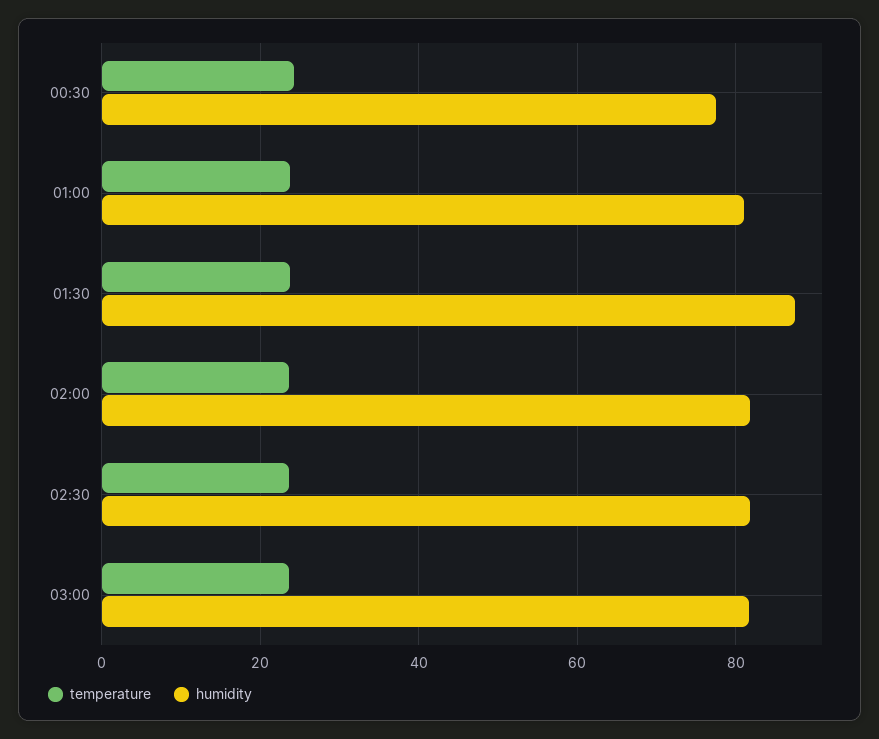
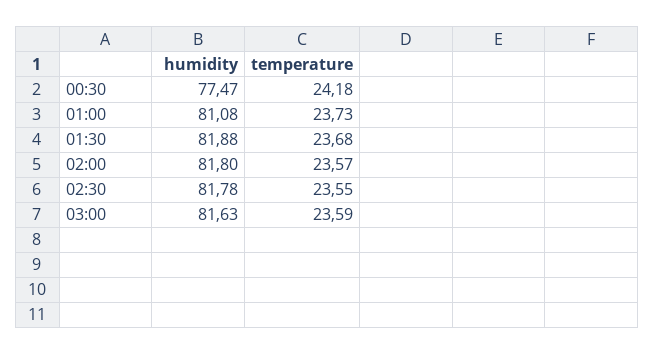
  {
    "temperature": {
      "00:30": 24.18,
      "01:00": 23.73,
      "01:30": 23.68,
      "02:00": 23.57,
      "02:30": 23.55,
      "03:00": 23.59
    },
    "humidity": {
      "00:30": 77.47,
      "01:00": 81.08,
-     "01:30": 88,
+     "01:30": 81.88,
      "02:00": 81.8,
      "02:30": 81.78,
      "03:00": 81.63
    }
  }

